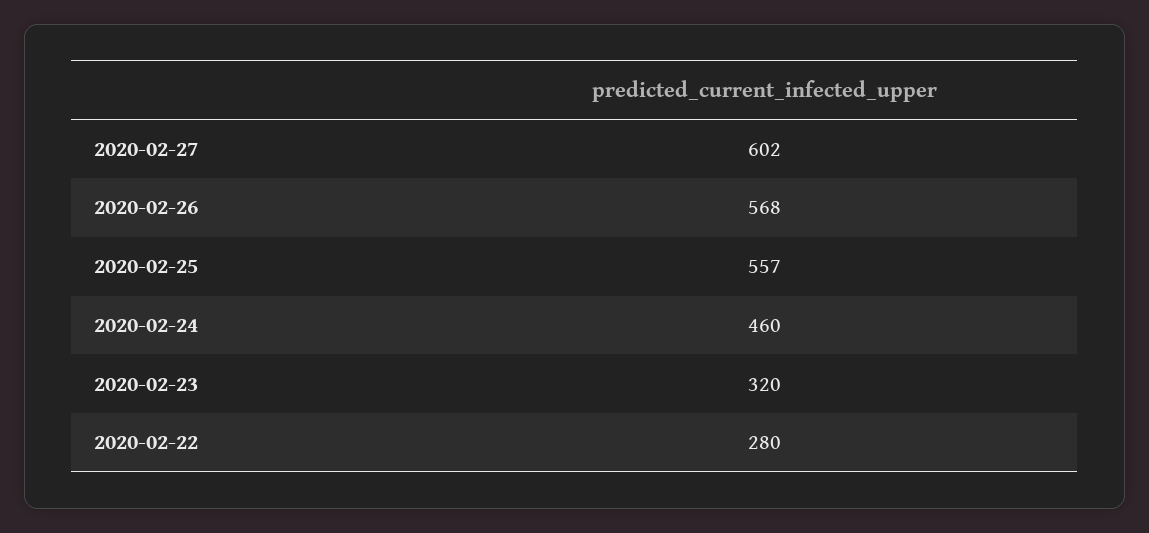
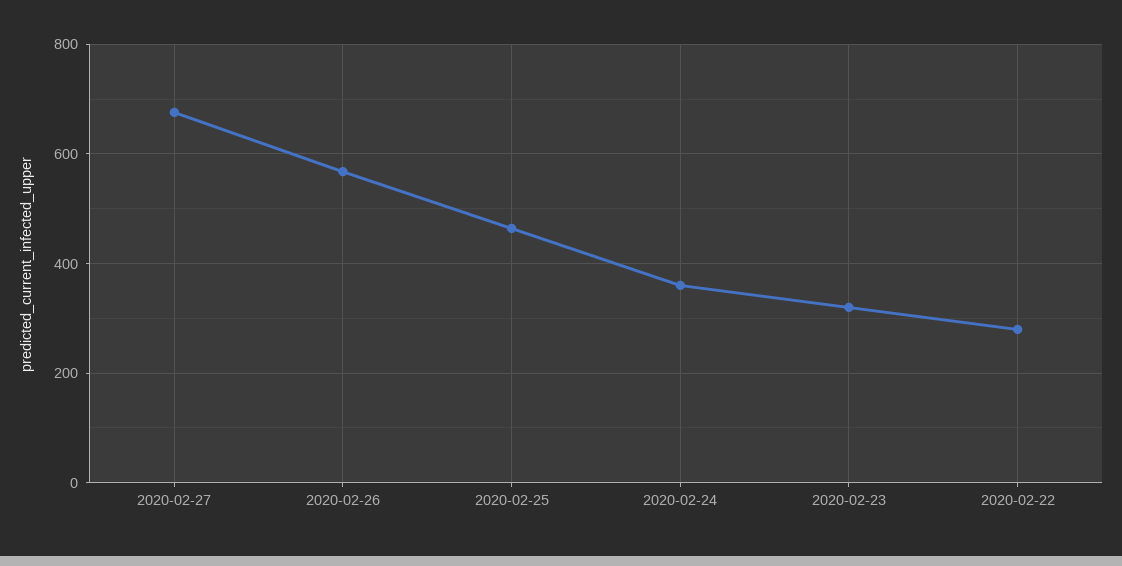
  {
-   "2020-02-27": 602,
+   "2020-02-27": 680,
    "2020-02-26": 568,
-   "2020-02-25": 557,
+   "2020-02-25": 460,
-   "2020-02-24": 460,
+   "2020-02-24": 360,
    "2020-02-23": 320,
    "2020-02-22": 280
  }

